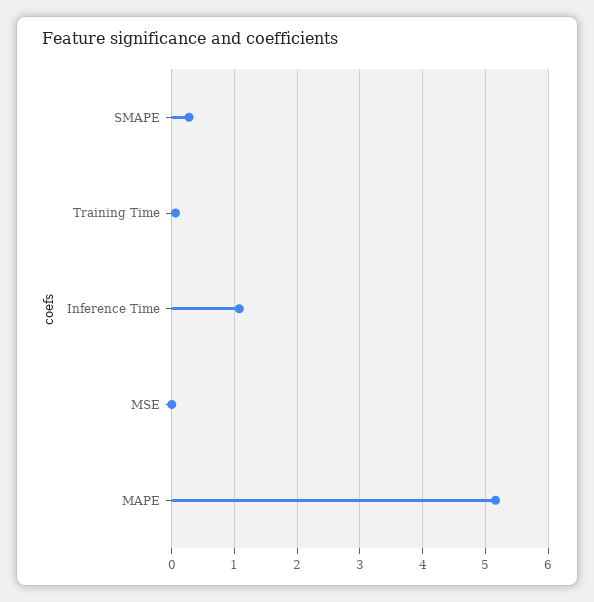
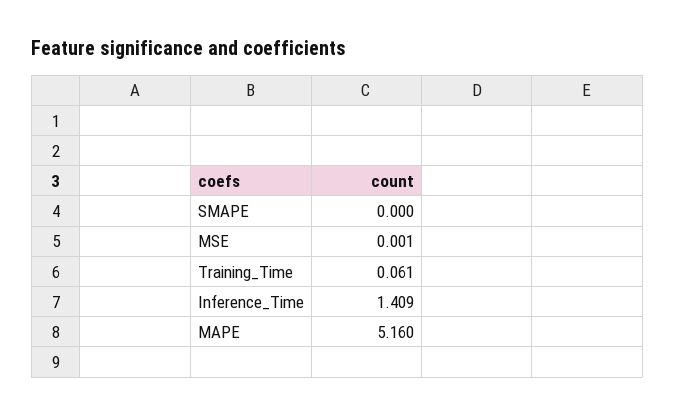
  {
-   "SMAPE": 0.3,
+   "SMAPE": 0,
    "Training Time": 0.061,
-   "Inference Time": 1.1,
+   "Inference Time": 1.409,
    "MSE": 0.001,
    "MAPE": 5.16
  }

